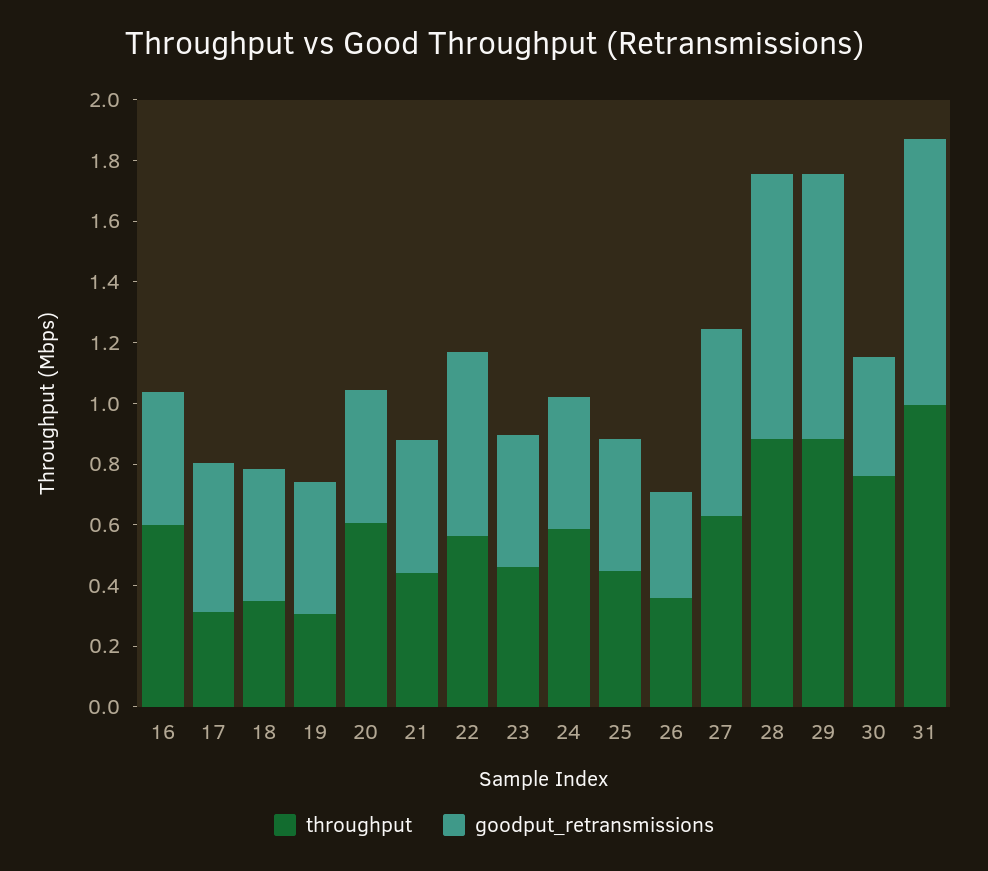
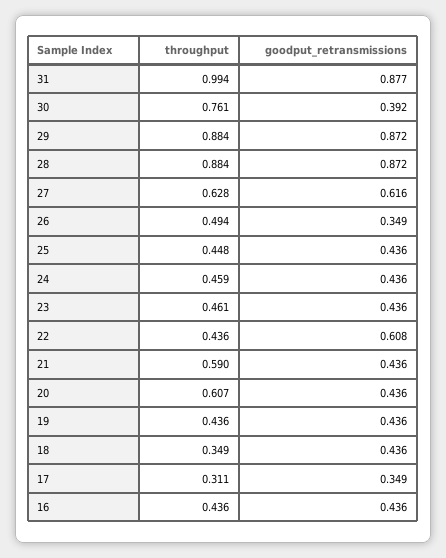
  {
    "throughput": {
-     "16": 0.6,
+     "16": 0.436,
      "17": 0.311,
      "18": 0.349,
-     "19": 0.3,
+     "19": 0.436,
      "20": 0.607,
-     "21": 0.45,
+     "21": 0.59,
-     "22": 0.55,
+     "22": 0.436,
      "23": 0.461,
-     "24": 0.6,
+     "24": 0.459,
      "25": 0.448,
-     "26": 0.35,
+     "26": 0.494,
      "27": 0.628,
      "28": 0.884,
      "29": 0.884,
      "30": 0.761,
      "31": 0.994
    },
    "goodput_retransmissions": {
      "16": 0.436,
-     "17": 0.5,
+     "17": 0.349,
      "18": 0.436,
      "19": 0.436,
      "20": 0.436,
      "21": 0.436,
      "22": 0.608,
      "23": 0.436,
      "24": 0.436,
      "25": 0.436,
      "26": 0.349,
      "27": 0.616,
      "28": 0.872,
      "29": 0.872,
      "30": 0.392,
      "31": 0.877
    }
  }

